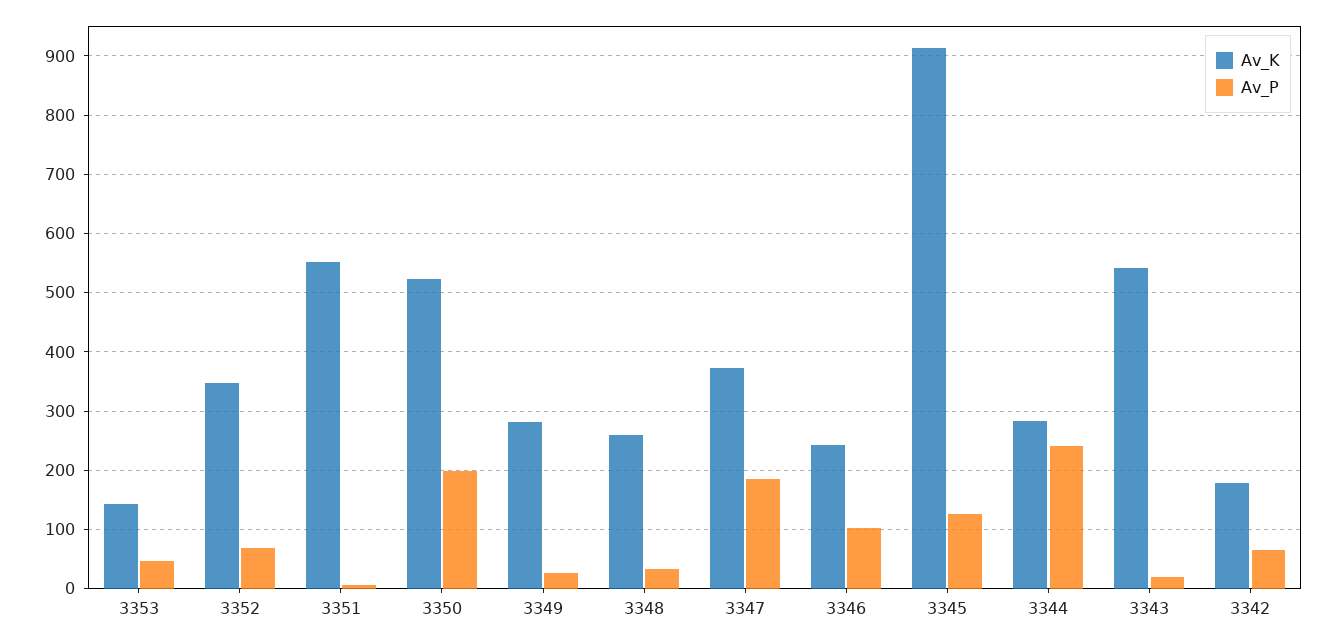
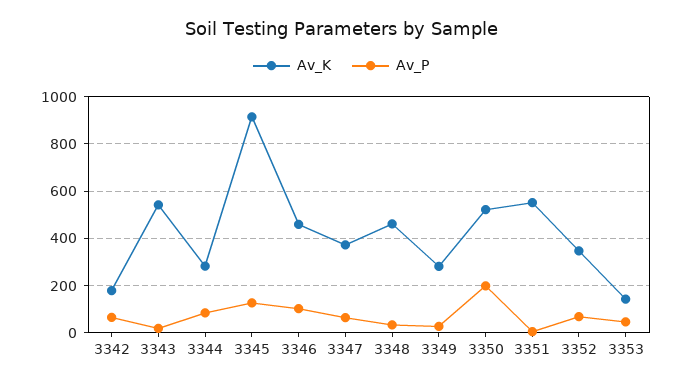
  {
    "Av_K": {
      "3353": 140,
      "3352": 340,
      "3351": 560,
      "3350": 520,
      "3349": 280,
-     "3348": 260,
+     "3348": 450,
      "3347": 380,
-     "3346": 240,
+     "3346": 450,
      "3345": 920,
      "3344": 280,
      "3343": 540,
      "3342": 180
    },
    "Av_P": {
      "3353": 40,
      "3352": 60,
      "3351": 0,
      "3350": 200,
      "3349": 20,
      "3348": 40,
-     "3347": 180,
+     "3347": 50,
      "3346": 100,
      "3345": 120,
-     "3344": 240,
+     "3344": 100,
      "3343": 20,
      "3342": 60
    }
  }

